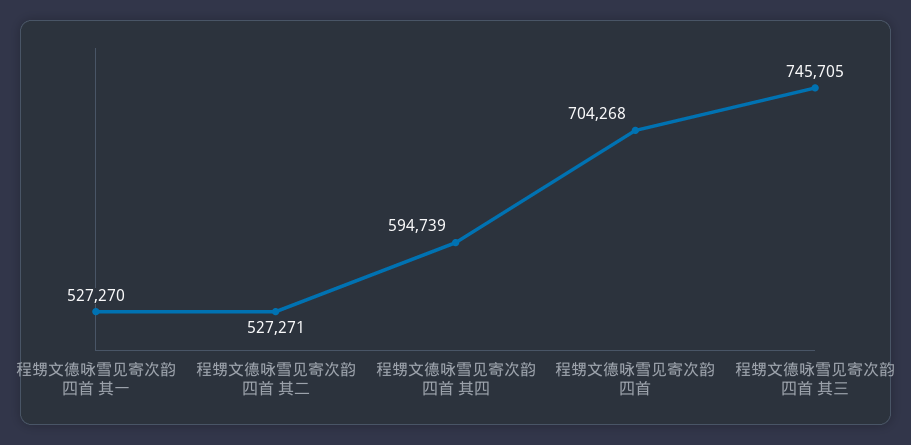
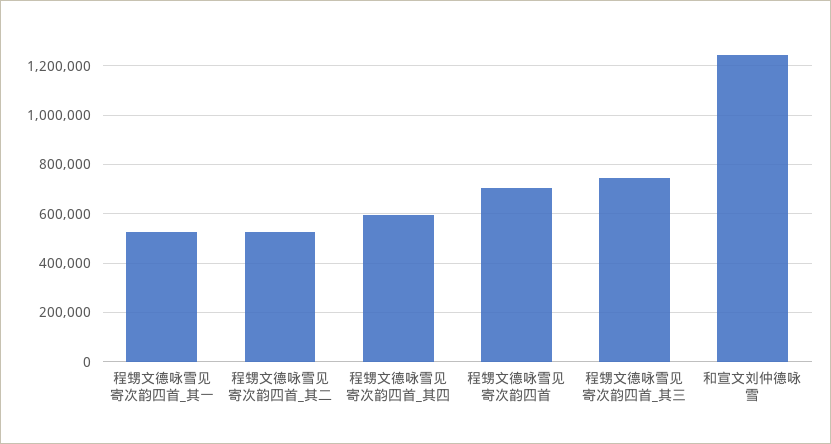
  {
    "程甥文德咏雪见寄次韵四首 其一": 527270,
    "程甥文德咏雪见寄次韵四首 其二": 527271,
    "程甥文德咏雪见寄次韵四首 其四": 594739,
    "程甥文德咏雪见寄次韵四首": 704268,
-   "程甥文德咏雪见寄次韵四首 其三": 745705
+   "程甥文德咏雪见寄次韵四首 其三": 745705,
+   "和宣文刘仲德咏雪": 1250000
  }

